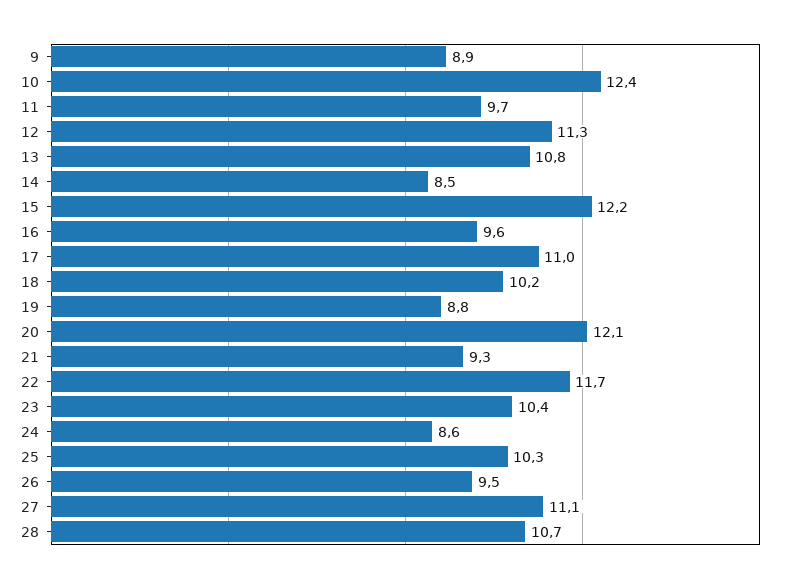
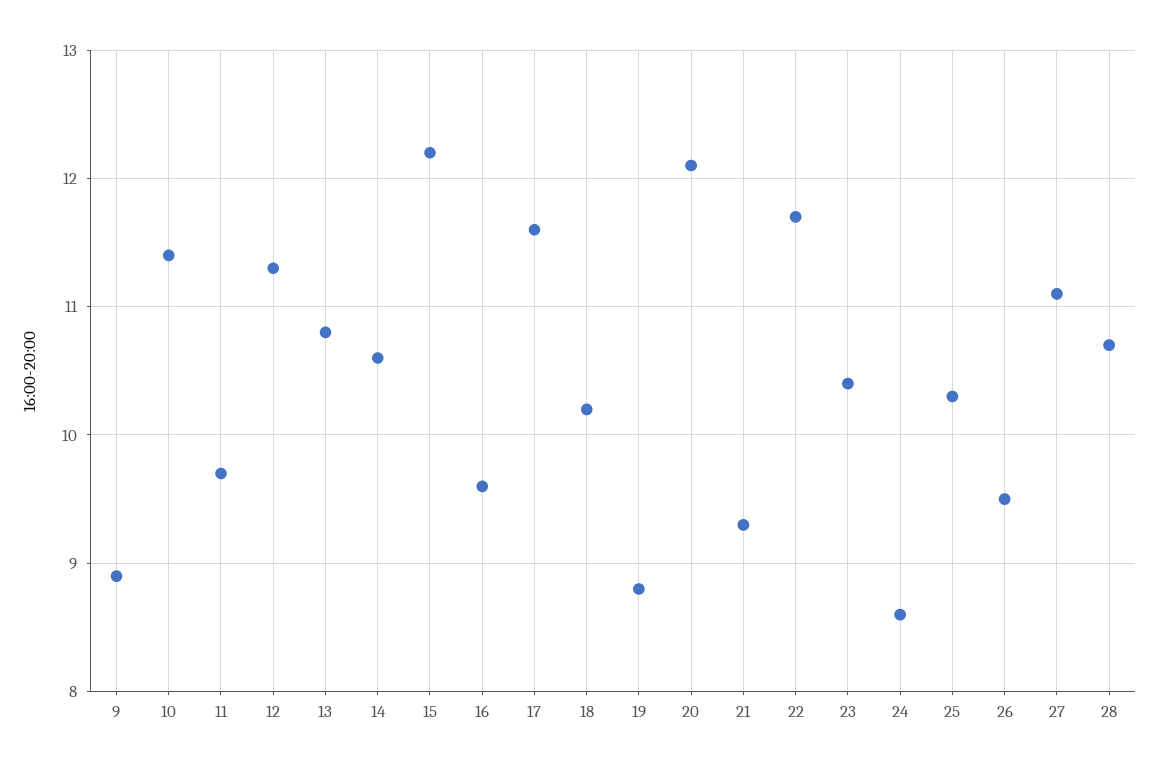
  {
    "9": 8.9,
-   "10": 12.4,
+   "10": 11.4,
    "11": 9.7,
    "12": 11.3,
    "13": 10.8,
-   "14": 8.5,
+   "14": 10.6,
    "15": 12.2,
    "16": 9.6,
-   "17": 11,
+   "17": 11.6,
    "18": 10.2,
    "19": 8.8,
    "20": 12.1,
    "21": 9.3,
    "22": 11.7,
    "23": 10.4,
    "24": 8.6,
    "25": 10.3,
    "26": 9.5,
    "27": 11.1,
    "28": 10.7
  }

